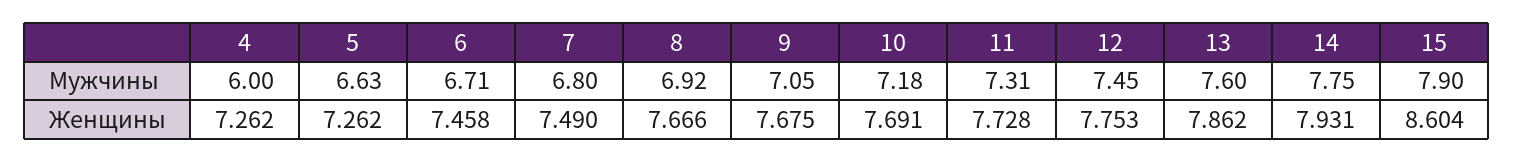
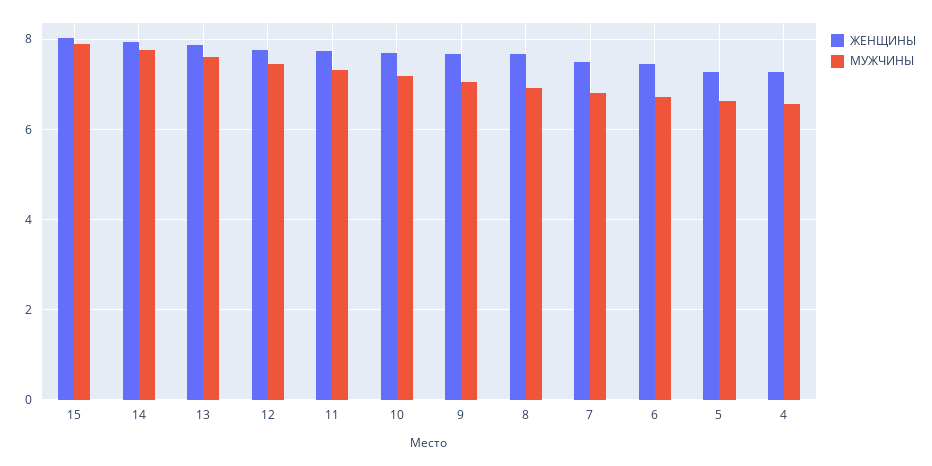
  {
    "Мужчины": {
-     "4": 6,
+     "4": 6.6,
      "5": 6.63,
      "6": 6.71,
      "7": 6.8,
      "8": 6.92,
      "9": 7.05,
      "10": 7.18,
      "11": 7.31,
      "12": 7.45,
      "13": 7.6,
      "14": 7.75,
      "15": 7.9
    },
    "Женщины": {
      "4": 7.262,
      "5": 7.262,
      "6": 7.458,
      "7": 7.49,
      "8": 7.666,
      "9": 7.675,
      "10": 7.691,
      "11": 7.728,
      "12": 7.753,
      "13": 7.862,
      "14": 7.931,
-     "15": 8.604
+     "15": 8
    }
  }

